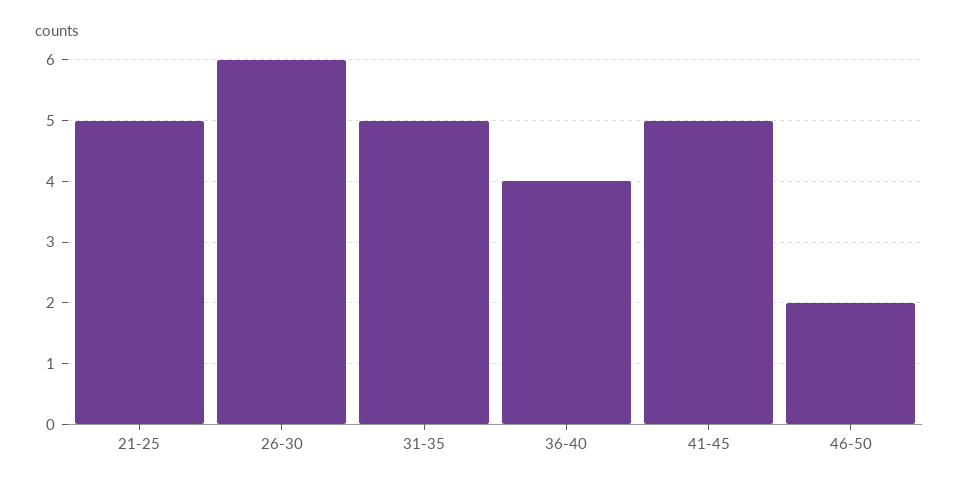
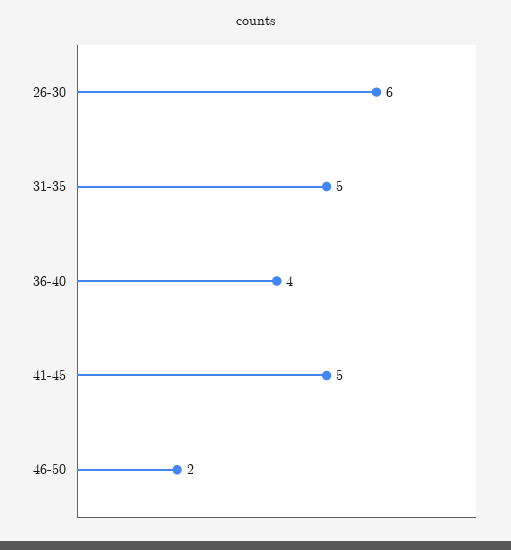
  {
-   "21-25": 5,
    "26-30": 6,
    "31-35": 5,
    "36-40": 4,
    "41-45": 5,
    "46-50": 2
  }

